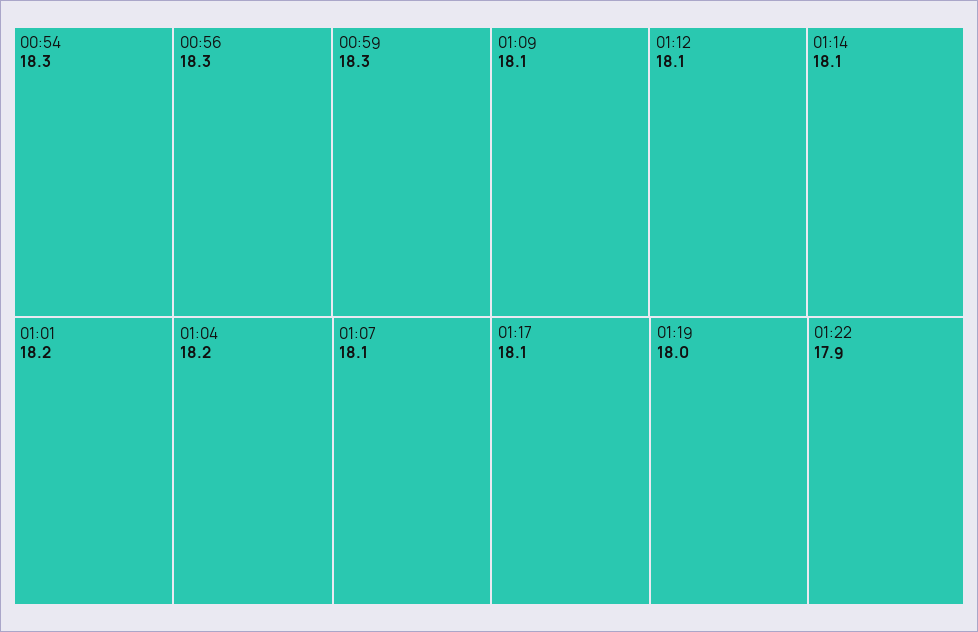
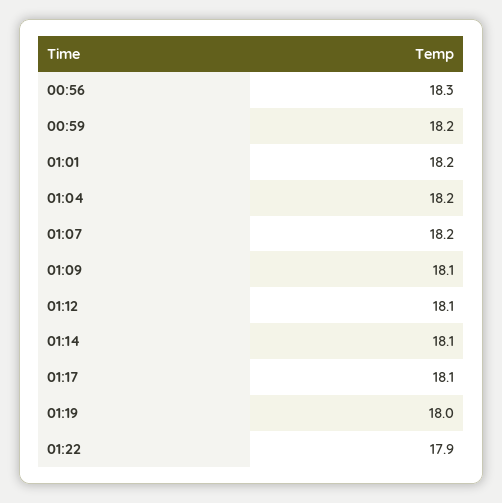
  {
-   "00:54": 18.3,
    "00:56": 18.3,
-   "00:59": 18.3,
+   "00:59": 18.2,
    "01:01": 18.2,
    "01:04": 18.2,
-   "01:07": 18.1,
+   "01:07": 18.2,
    "01:09": 18.1,
    "01:12": 18.1,
    "01:14": 18.1,
    "01:17": 18.1,
    "01:19": 18,
    "01:22": 17.9
  }

